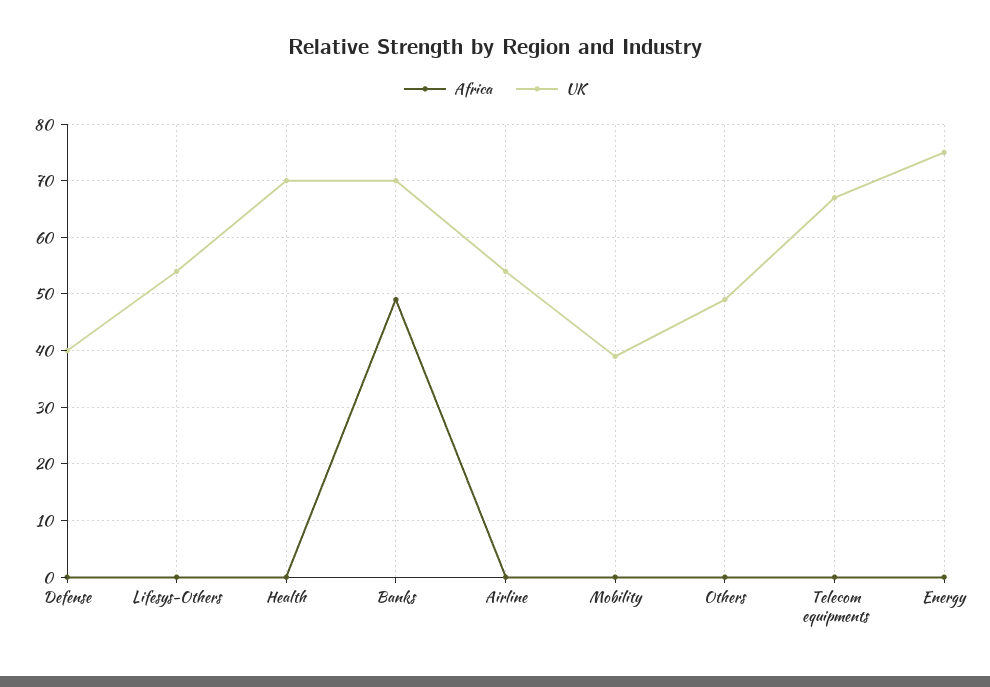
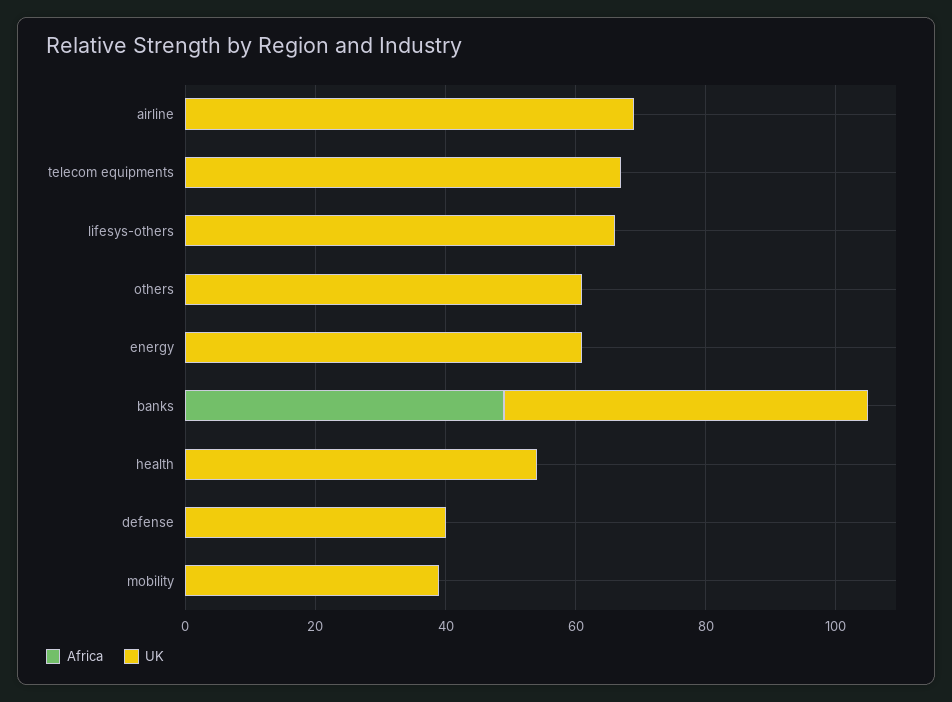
  {
    "Africa": {
      "Defense": 0,
      "Lifesys-Others": 0,
      "Health": 0,
      "Banks": 50,
      "Airline": 0,
      "Mobility": 0,
      "Others": 0,
      "Telecom equipments": 0,
      "Energy": 0
    },
    "UK": {
      "Defense": 40,
-     "Lifesys-Others": 55,
+     "Lifesys-Others": 65,
-     "Health": 70,
+     "Health": 55,
-     "Banks": 70,
+     "Banks": 55,
-     "Airline": 55,
+     "Airline": 70,
      "Mobility": 40,
-     "Others": 50,
+     "Others": 60,
      "Telecom equipments": 65,
-     "Energy": 75
+     "Energy": 60
    }
  }

